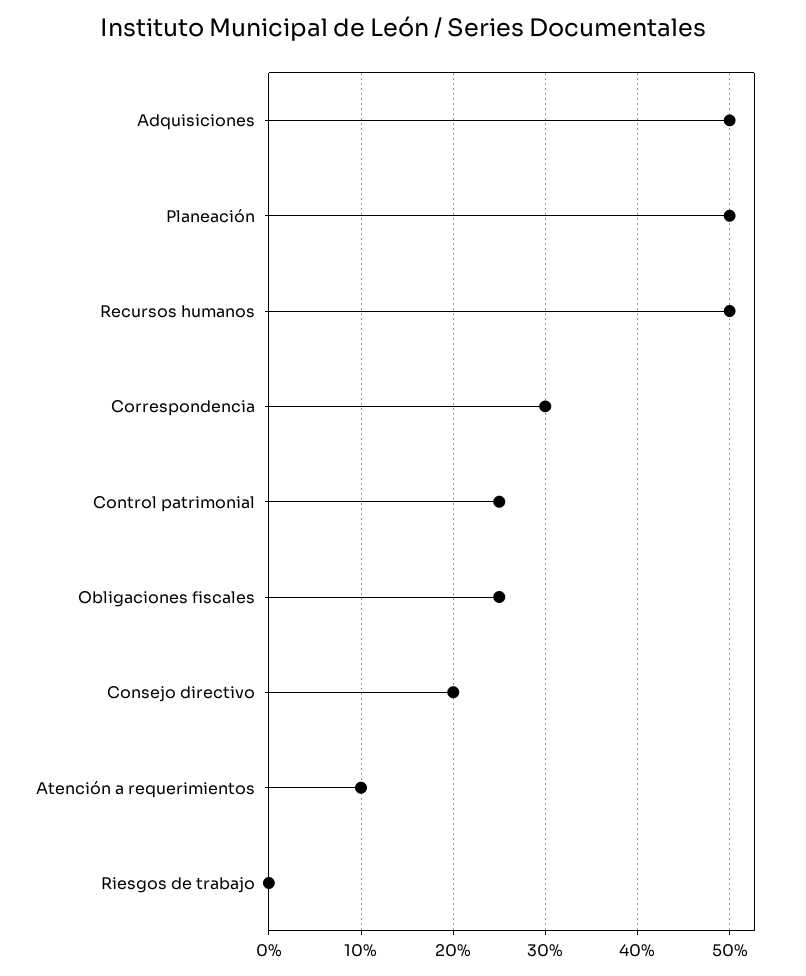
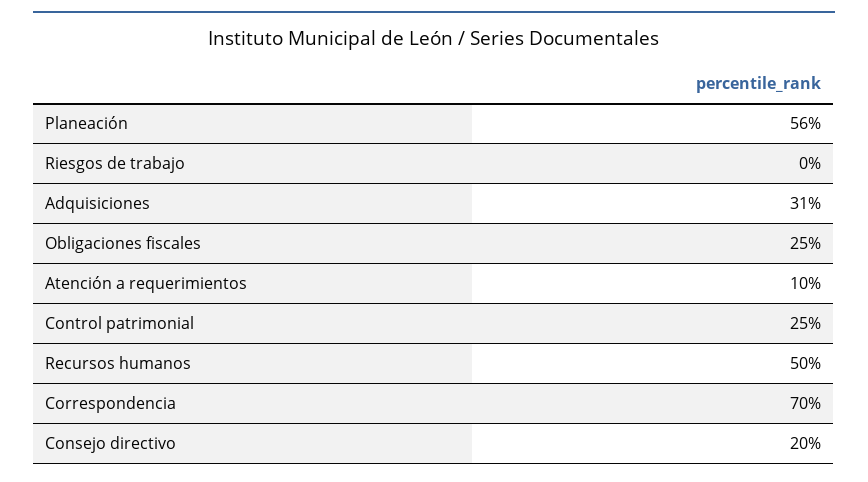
  {
-   "Adquisiciones": 50,
+   "Adquisiciones": 31,
-   "Planeación": 50,
+   "Planeación": 56,
    "Recursos humanos": 50,
-   "Correspondencia": 30,
+   "Correspondencia": 70,
    "Control patrimonial": 25,
    "Obligaciones fiscales": 25,
    "Consejo directivo": 20,
    "Atención a requerimientos": 10,
    "Riesgos de trabajo": 0
  }

